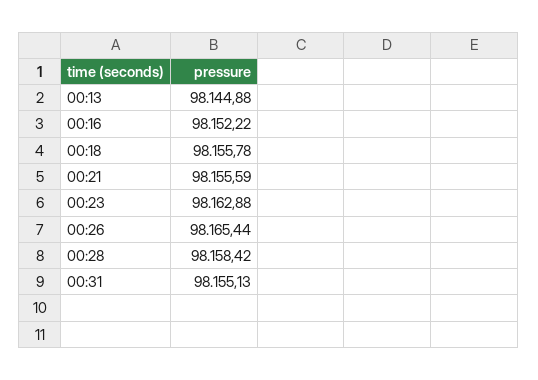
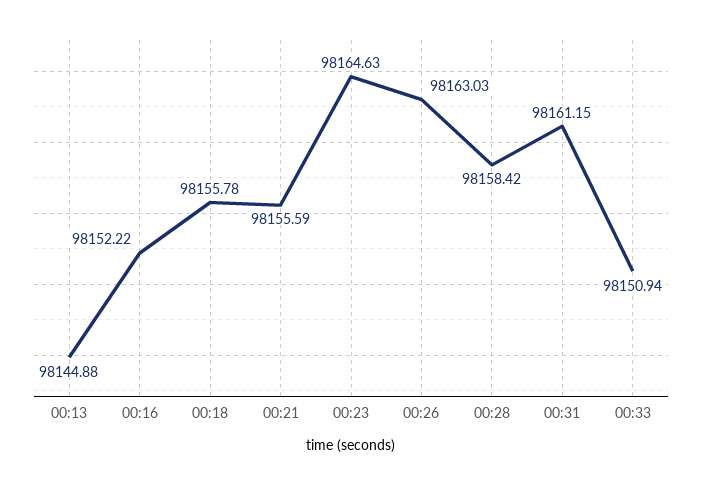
  {
    "00:13": 98144.88,
    "00:16": 98152.22,
    "00:18": 98155.78,
    "00:21": 98155.59,
-   "00:23": 98162.88,
+   "00:23": 98164.63,
-   "00:26": 98165.44,
+   "00:26": 98163.03,
    "00:28": 98158.42,
-   "00:31": 98155.13
+   "00:31": 98161.15,
+   "00:33": 98150.94
  }

